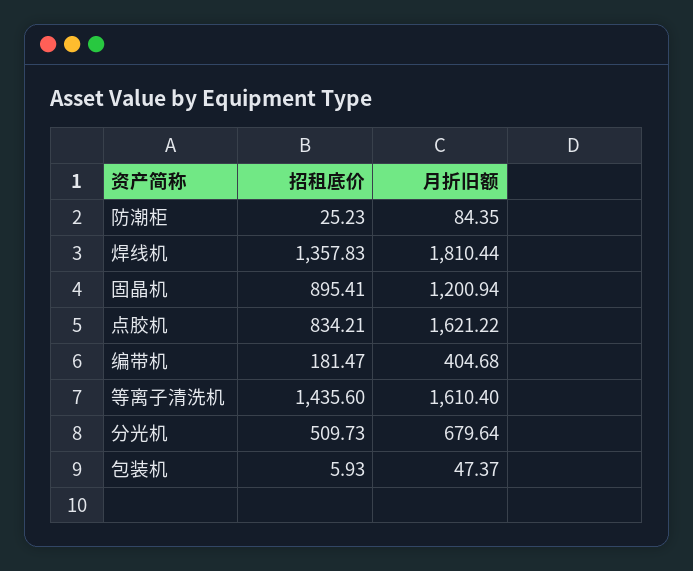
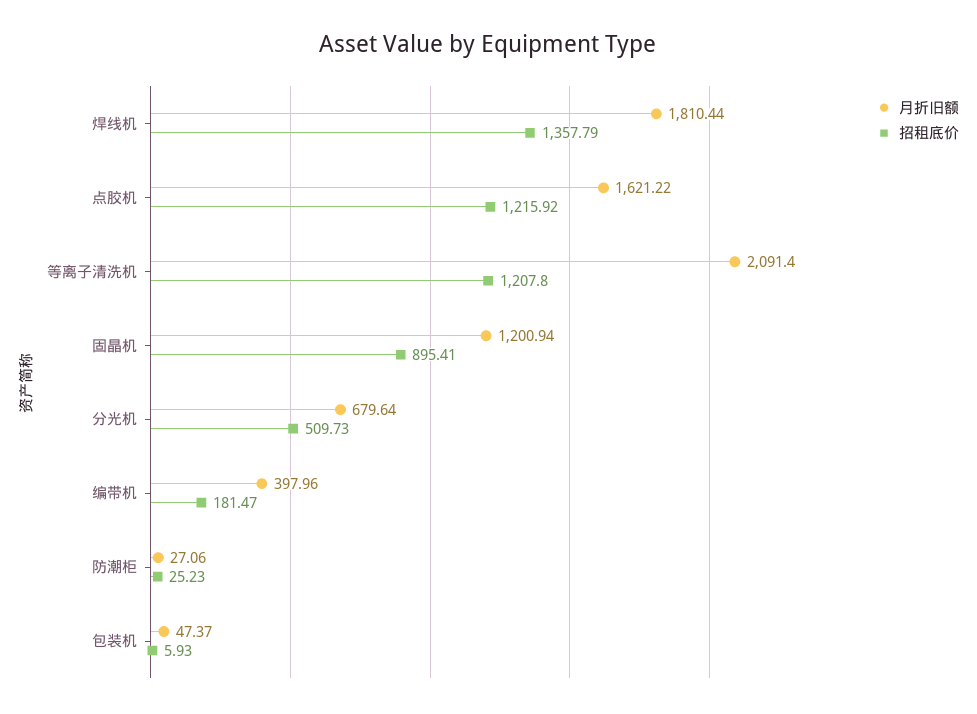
  {
    "招租底价": {
      "防潮柜": 25.23,
-     "焊线机": 1357.83,
+     "焊线机": 1357.79,
      "固晶机": 895.41,
-     "点胶机": 834.21,
+     "点胶机": 1215.92,
      "编带机": 181.47,
-     "等离子清洗机": 1435.6,
+     "等离子清洗机": 1207.8,
      "分光机": 509.73,
      "包装机": 5.93
    },
    "月折旧额": {
-     "防潮柜": 84.35,
+     "防潮柜": 27.06,
      "焊线机": 1810.44,
      "固晶机": 1200.94,
      "点胶机": 1621.22,
-     "编带机": 404.68,
+     "编带机": 397.96,
-     "等离子清洗机": 1610.4,
+     "等离子清洗机": 2091.4,
      "分光机": 679.64,
      "包装机": 47.37
    }
  }

